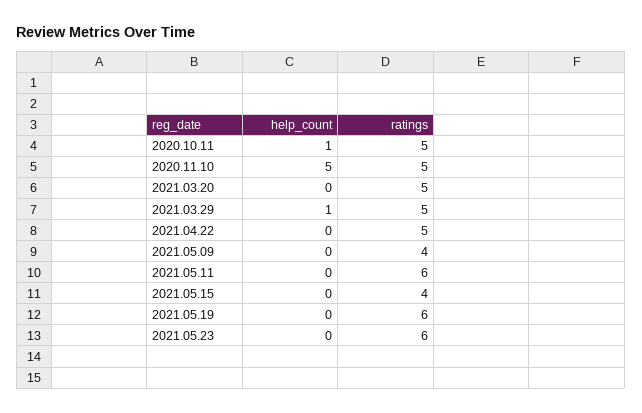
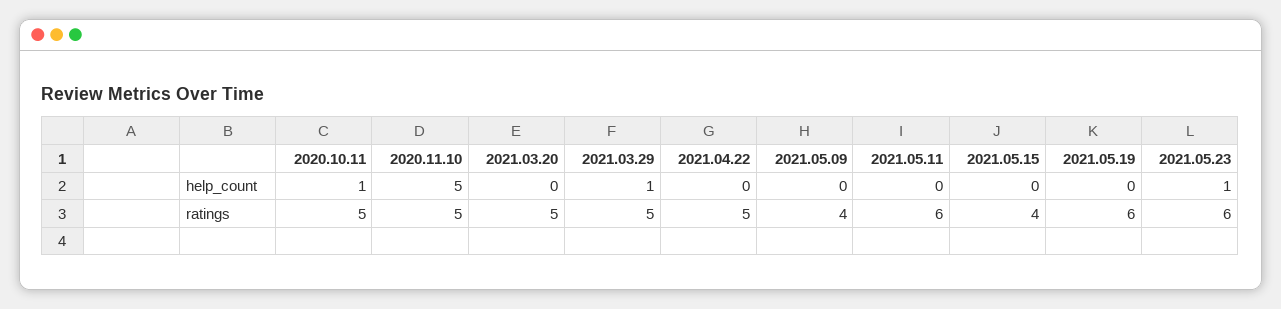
  {
    "help_count": {
      "2020.10.11": 1,
      "2020.11.10": 5,
      "2021.03.20": 0,
      "2021.03.29": 1,
      "2021.04.22": 0,
      "2021.05.09": 0,
      "2021.05.11": 0,
      "2021.05.15": 0,
      "2021.05.19": 0,
-     "2021.05.23": 0
+     "2021.05.23": 1
    },
    "ratings": {
      "2020.10.11": 5,
      "2020.11.10": 5,
      "2021.03.20": 5,
      "2021.03.29": 5,
      "2021.04.22": 5,
      "2021.05.09": 4,
      "2021.05.11": 6,
      "2021.05.15": 4,
      "2021.05.19": 6,
      "2021.05.23": 6
    }
  }

